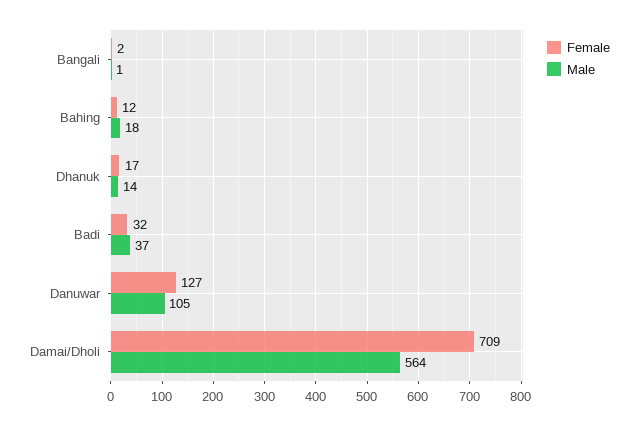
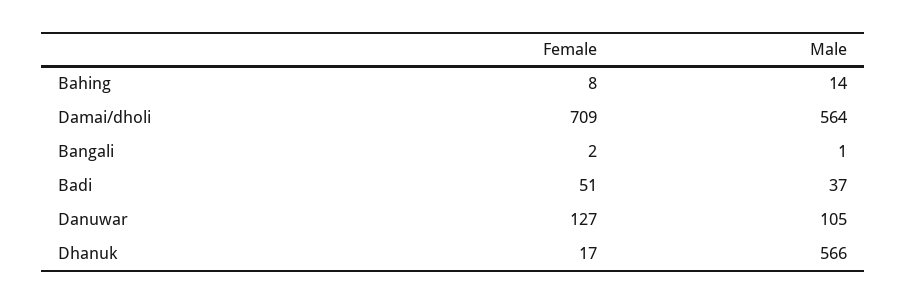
  {
    "Female": {
      "Bangali": 2,
-     "Bahing": 12,
+     "Bahing": 8,
      "Dhanuk": 17,
-     "Badi": 32,
+     "Badi": 51,
      "Danuwar": 127,
      "Damai/Dholi": 709
    },
    "Male": {
      "Bangali": 1,
-     "Bahing": 18,
+     "Bahing": 14,
-     "Dhanuk": 14,
+     "Dhanuk": 566,
      "Badi": 37,
      "Danuwar": 105,
      "Damai/Dholi": 564
    }
  }

